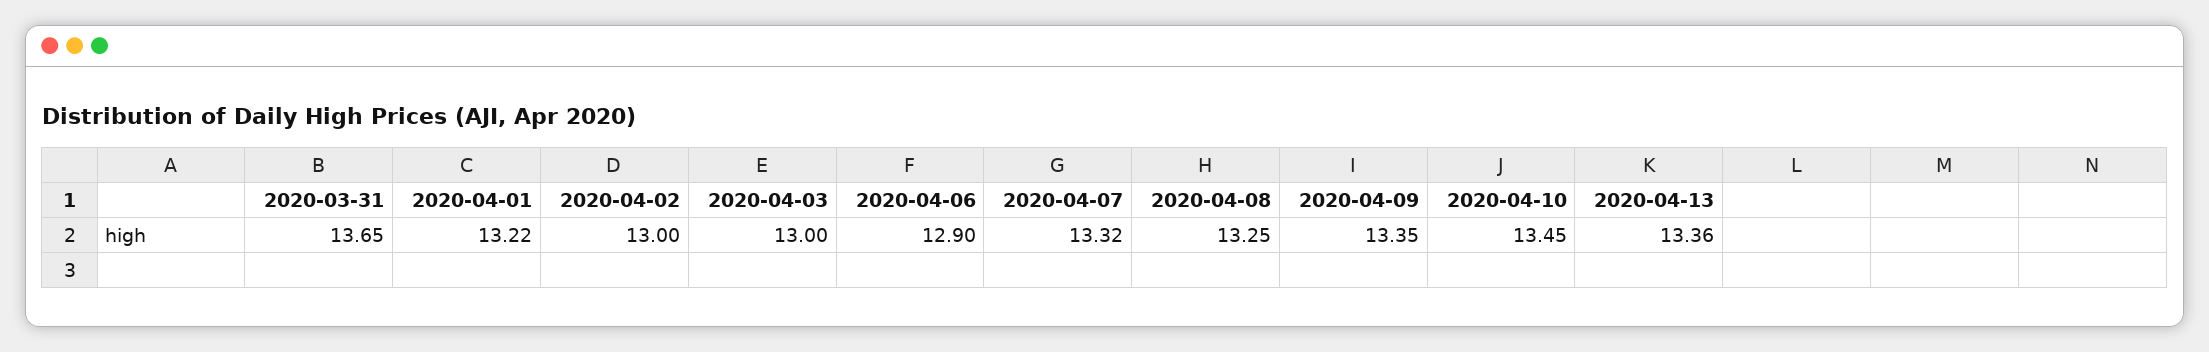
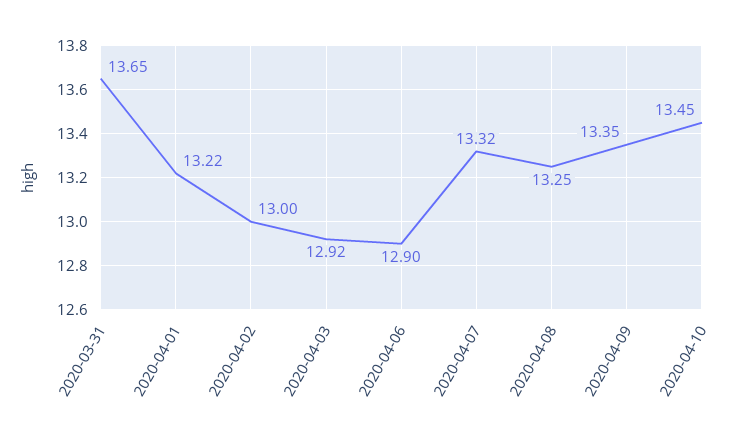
  {
    "2020-03-31": 13.65,
    "2020-04-01": 13.22,
    "2020-04-02": 13,
-   "2020-04-03": 13,
+   "2020-04-03": 12.92,
    "2020-04-06": 12.9,
    "2020-04-07": 13.32,
    "2020-04-08": 13.25,
    "2020-04-09": 13.35,
-   "2020-04-10": 13.45,
+   "2020-04-10": 13.45
-   "2020-04-13": 13.36
  }

